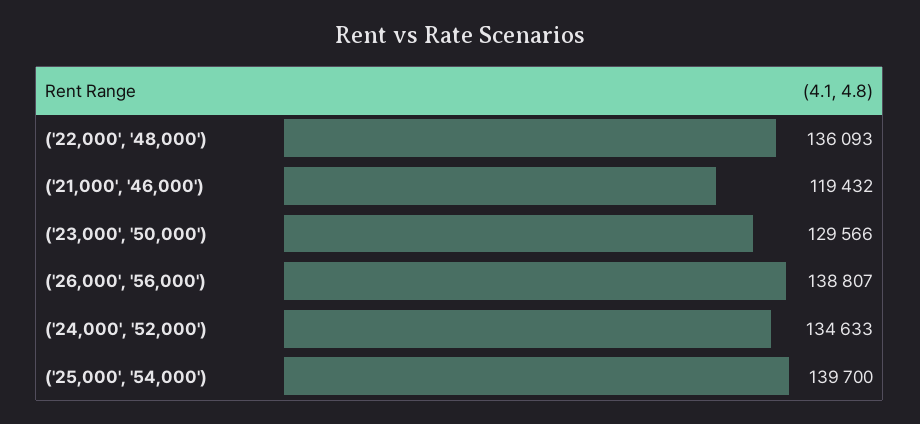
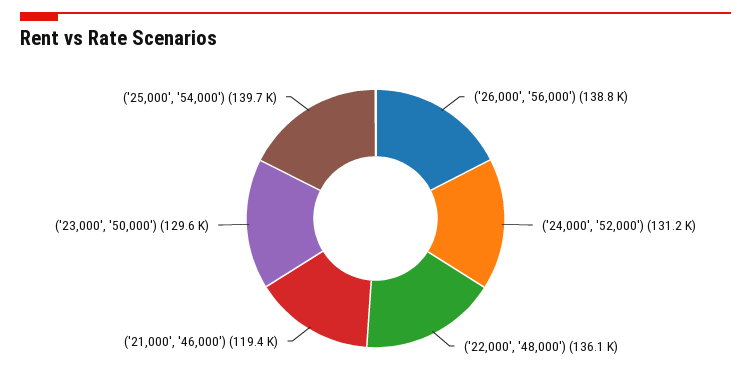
  {
    "('22,000', '48,000')": 136093,
    "('21,000', '46,000')": 119432,
    "('23,000', '50,000')": 129566,
    "('26,000', '56,000')": 138807,
-   "('24,000', '52,000')": 134633,
+   "('24,000', '52,000')": 131200,
    "('25,000', '54,000')": 139700
  }

